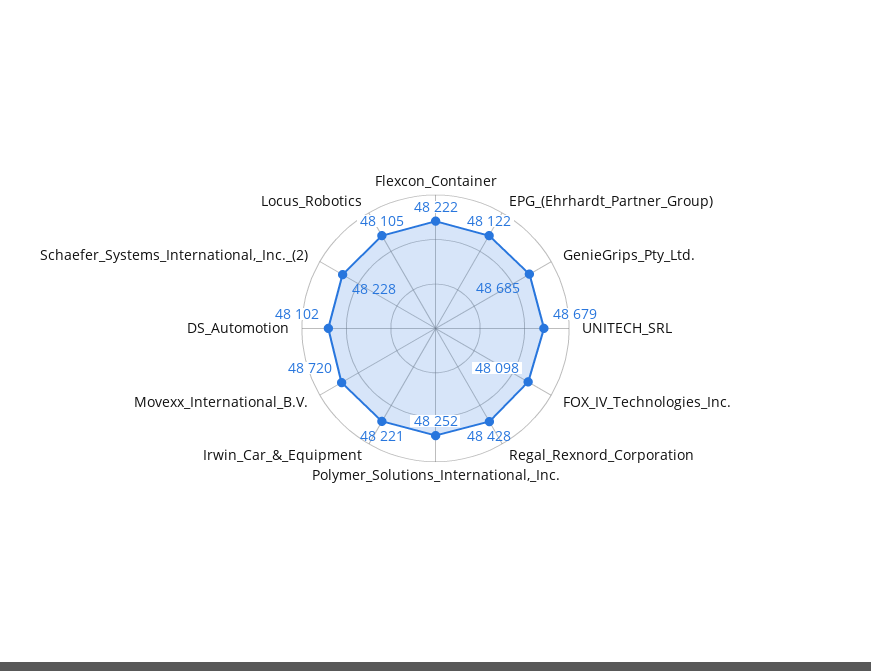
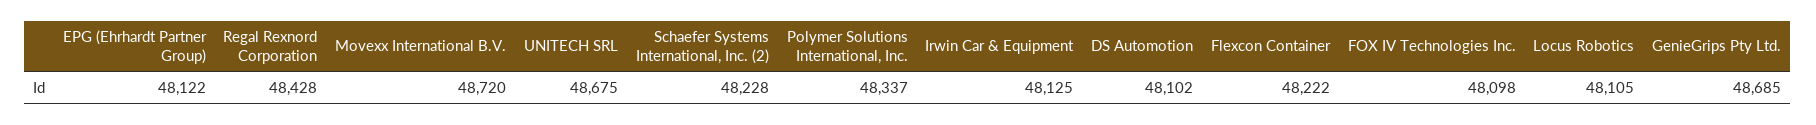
  {
    "Flexcon_Container": 48222,
    "EPG_(Ehrhardt_Partner_Group)": 48122,
    "GenieGrips_Pty_Ltd.": 48685,
-   "UNITECH_SRL": 48679,
+   "UNITECH_SRL": 48675,
    "FOX_IV_Technologies_Inc.": 48098,
    "Regal_Rexnord_Corporation": 48428,
-   "Polymer_Solutions_International,_Inc.": 48252,
+   "Polymer_Solutions_International,_Inc.": 48337,
-   "Irwin_Car_&_Equipment": 48221,
+   "Irwin_Car_&_Equipment": 48125,
    "Movexx_International_B.V.": 48720,
    "DS_Automotion": 48102,
    "Schaefer_Systems_International,_Inc._(2)": 48228,
    "Locus_Robotics": 48105
  }

